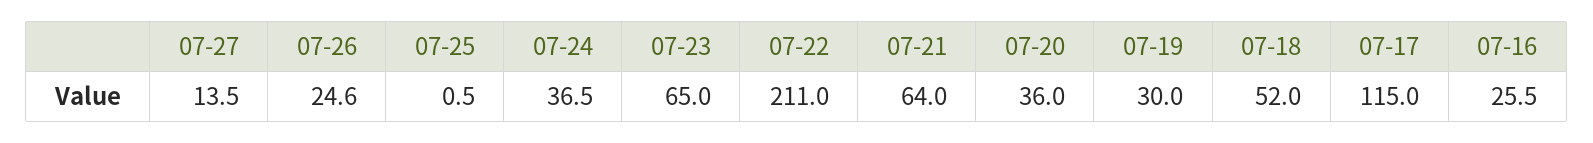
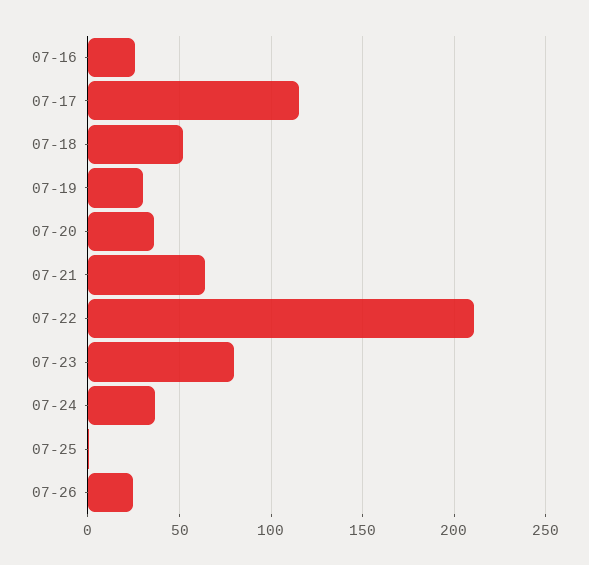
  {
-   "07-27": 13.5,
    "07-26": 24.6,
    "07-25": 0.5,
    "07-24": 36.5,
-   "07-23": 65,
+   "07-23": 80,
    "07-22": 211,
    "07-21": 64,
    "07-20": 36,
    "07-19": 30,
    "07-18": 52,
    "07-17": 115,
    "07-16": 25.5
  }

